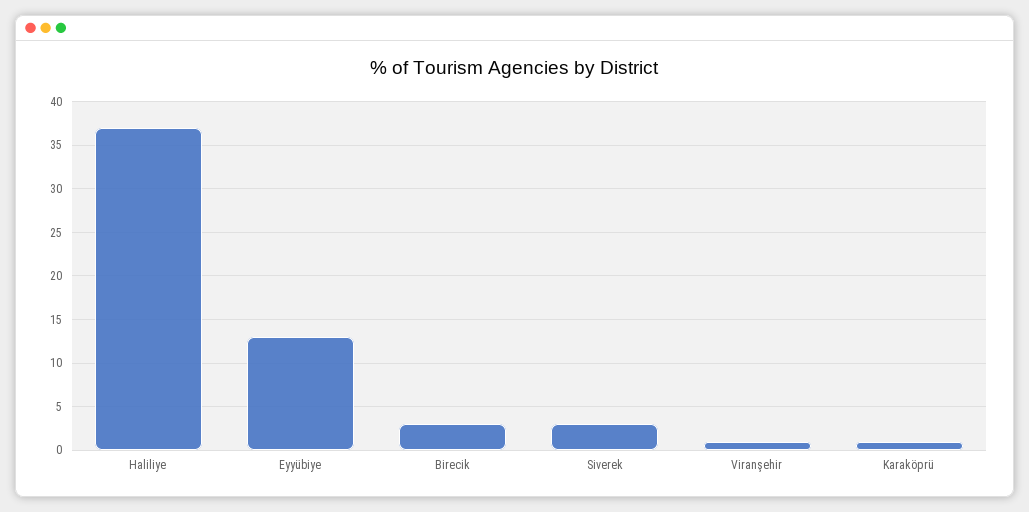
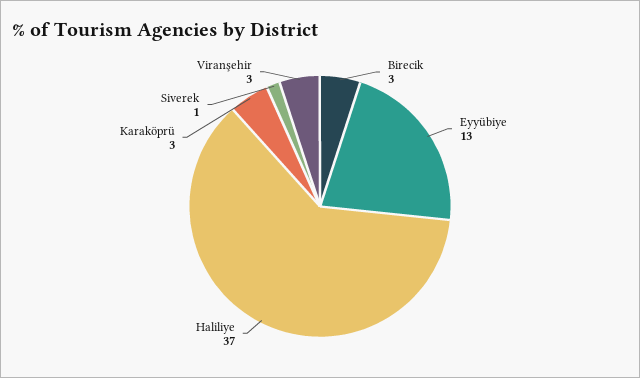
  {
    "Haliliye": 37,
    "Eyyübiye": 13,
    "Birecik": 3,
-   "Siverek": 3,
+   "Siverek": 1,
-   "Viranşehir": 1,
+   "Viranşehir": 3,
-   "Karaköprü": 1
+   "Karaköprü": 3
  }

